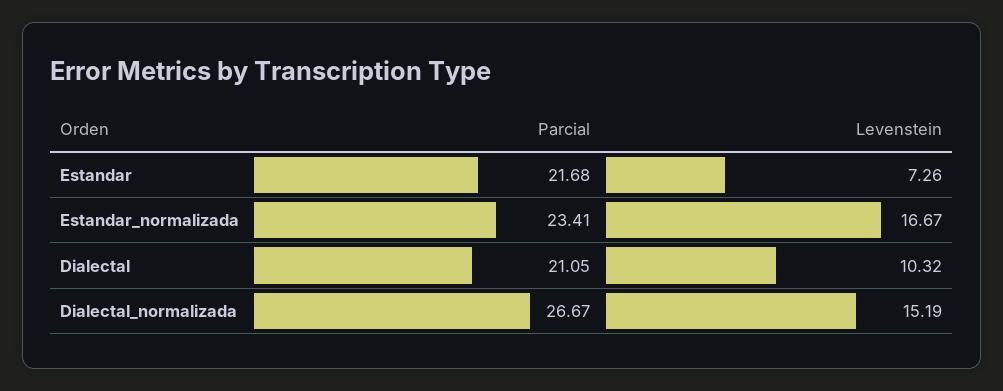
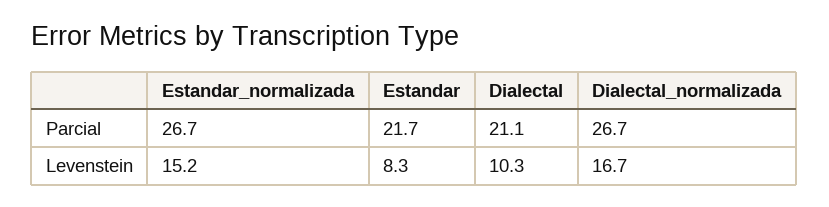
  {
    "Parcial": {
      "Estandar": 21.68,
-     "Estandar_normalizada": 23.41,
+     "Estandar_normalizada": 26.7,
      "Dialectal": 21.05,
      "Dialectal_normalizada": 26.67
    },
    "Levenstein": {
-     "Estandar": 7.26,
+     "Estandar": 8.3,
-     "Estandar_normalizada": 16.67,
+     "Estandar_normalizada": 15.2,
      "Dialectal": 10.32,
-     "Dialectal_normalizada": 15.19
+     "Dialectal_normalizada": 16.7
    }
  }

